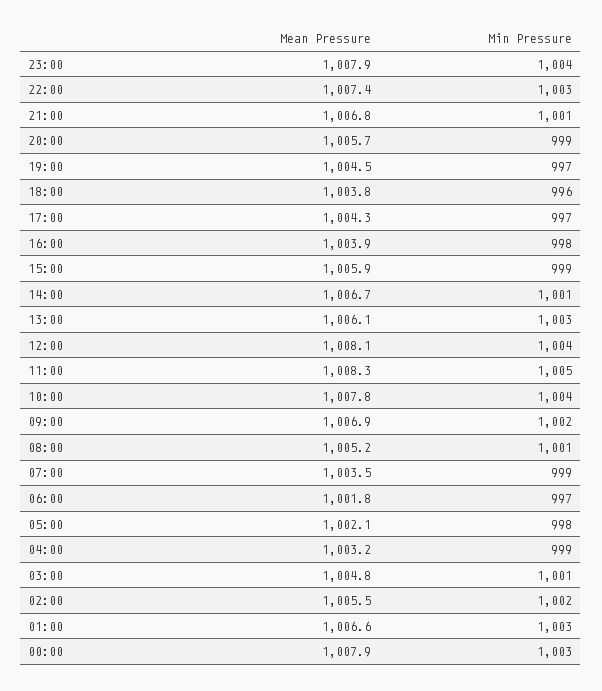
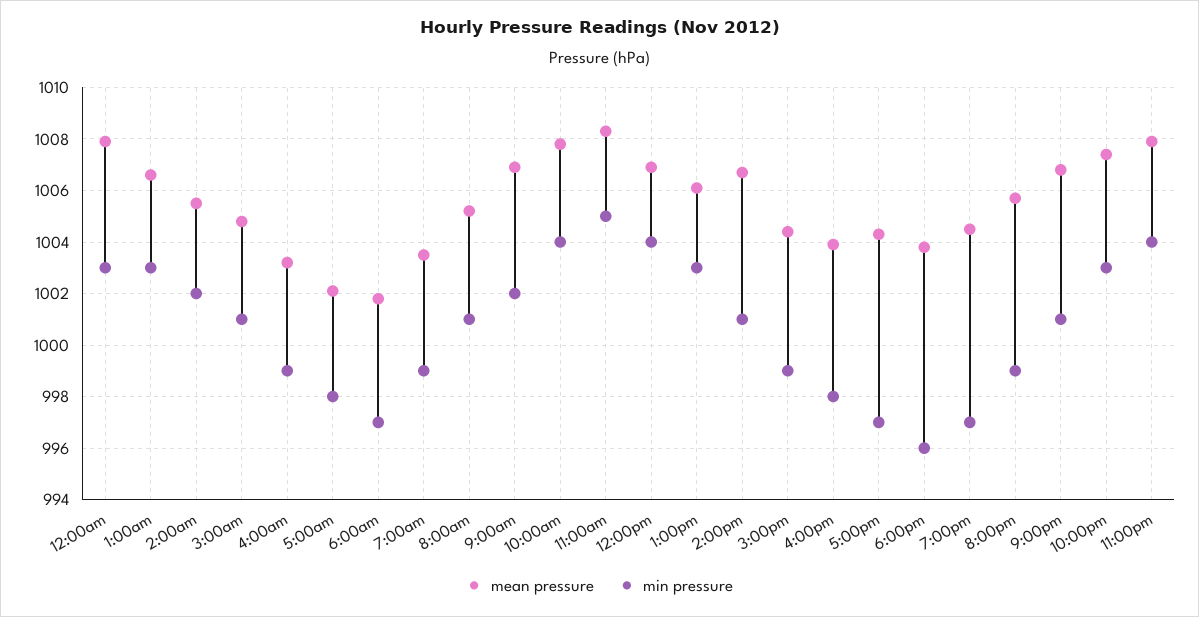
  {
    "Mean Pressure": {
      "23:00": 1007.9,
      "22:00": 1007.4,
      "21:00": 1006.8,
      "20:00": 1005.7,
      "19:00": 1004.5,
      "18:00": 1003.8,
      "17:00": 1004.3,
      "16:00": 1003.9,
-     "15:00": 1005.9,
+     "15:00": 1004.5,
      "14:00": 1006.7,
      "13:00": 1006.1,
-     "12:00": 1008.1,
+     "12:00": 1007,
      "11:00": 1008.3,
      "10:00": 1007.8,
      "09:00": 1006.9,
      "08:00": 1005.2,
      "07:00": 1003.5,
      "06:00": 1001.8,
      "05:00": 1002.1,
      "04:00": 1003.2,
      "03:00": 1004.8,
      "02:00": 1005.5,
      "01:00": 1006.6,
      "00:00": 1007.9
    },
    "Min Pressure": {
      "23:00": 1004,
      "22:00": 1003,
      "21:00": 1001,
      "20:00": 999,
      "19:00": 997,
      "18:00": 996,
      "17:00": 997,
      "16:00": 998,
      "15:00": 999,
      "14:00": 1001,
      "13:00": 1003,
      "12:00": 1004,
      "11:00": 1005,
      "10:00": 1004,
      "09:00": 1002,
      "08:00": 1001,
      "07:00": 999,
      "06:00": 997,
      "05:00": 998,
      "04:00": 999,
      "03:00": 1001,
      "02:00": 1002,
      "01:00": 1003,
      "00:00": 1003
    }
  }

